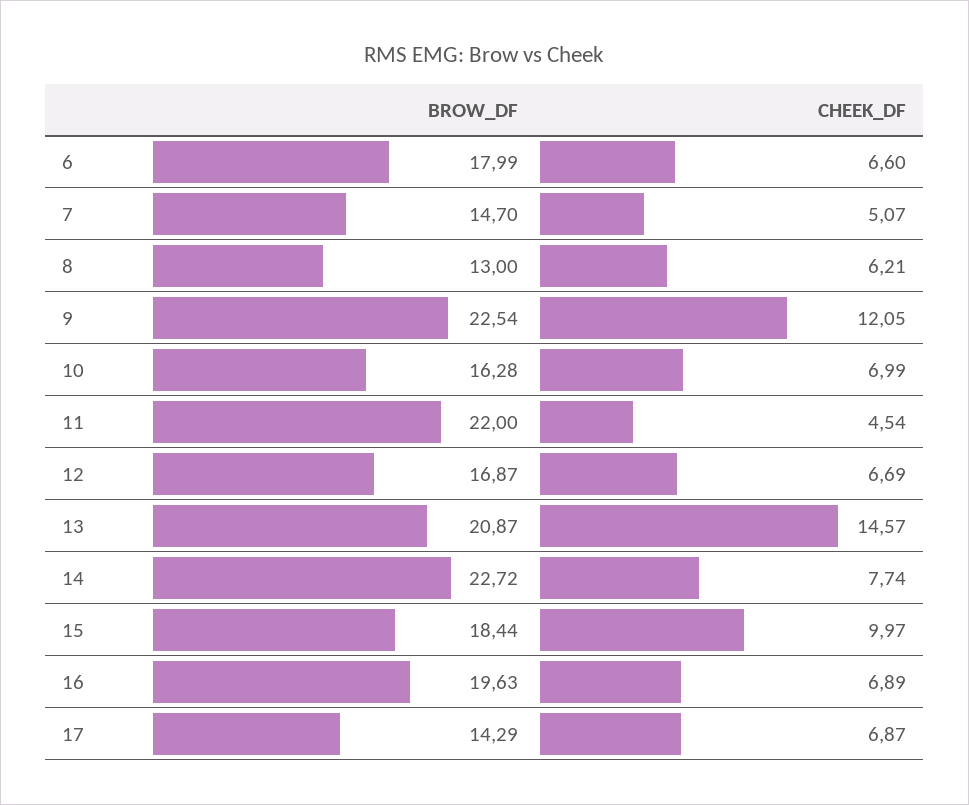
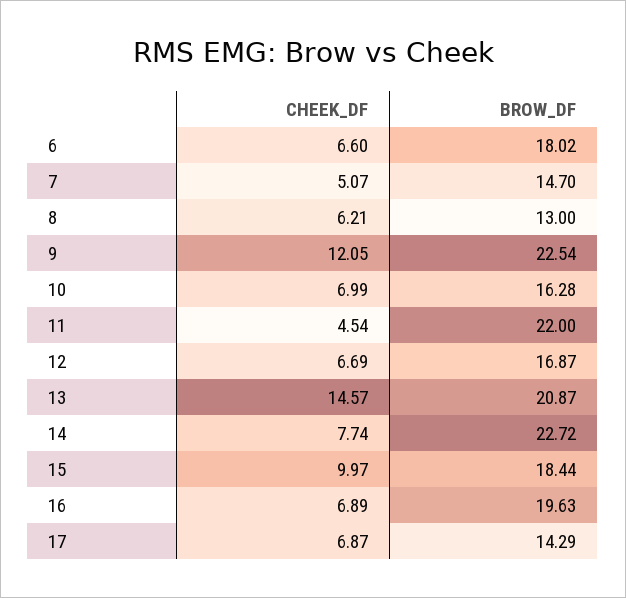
  {
    "BROW_DF": {
-     "6": 17.99,
+     "6": 18.02,
      "7": 14.7,
      "8": 13,
      "9": 22.54,
      "10": 16.28,
      "11": 22,
      "12": 16.87,
      "13": 20.87,
      "14": 22.72,
      "15": 18.44,
      "16": 19.63,
      "17": 14.29
    },
    "CHEEK_DF": {
      "6": 6.6,
      "7": 5.07,
      "8": 6.21,
      "9": 12.05,
      "10": 6.99,
      "11": 4.54,
      "12": 6.69,
      "13": 14.57,
      "14": 7.74,
      "15": 9.97,
      "16": 6.89,
      "17": 6.87
    }
  }

